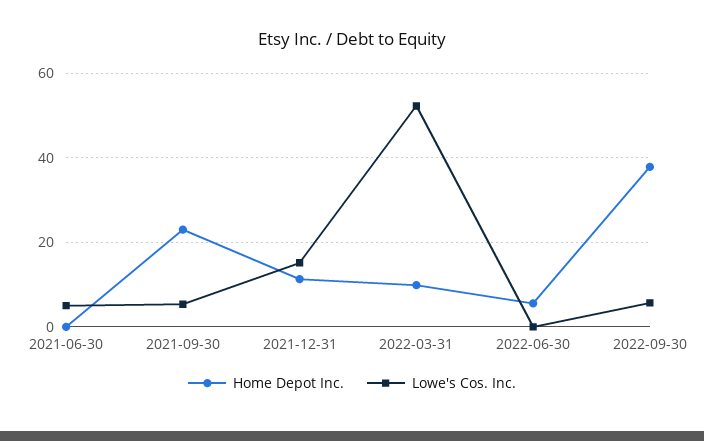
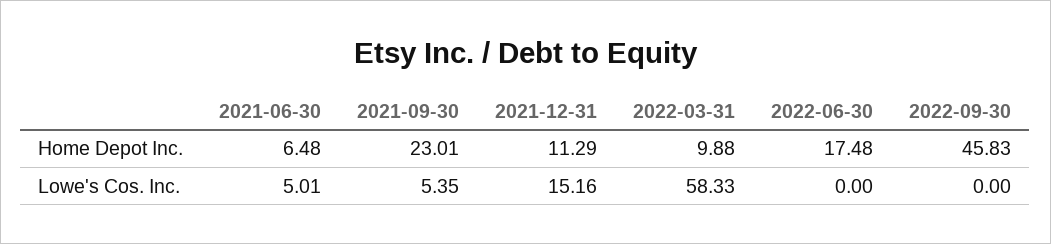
  {
    "Home Depot Inc.": {
-     "2021-06-30": 0,
+     "2021-06-30": 6.48,
      "2021-09-30": 23.01,
      "2021-12-31": 11.29,
      "2022-03-31": 9.88,
-     "2022-06-30": 6,
+     "2022-06-30": 17.48,
-     "2022-09-30": 38
+     "2022-09-30": 45.83
    },
    "Lowe's Cos. Inc.": {
      "2021-06-30": 5.01,
      "2021-09-30": 5.35,
      "2021-12-31": 15.16,
-     "2022-03-31": 52,
+     "2022-03-31": 58.33,
      "2022-06-30": 0,
-     "2022-09-30": 6
+     "2022-09-30": 0
    }
  }

